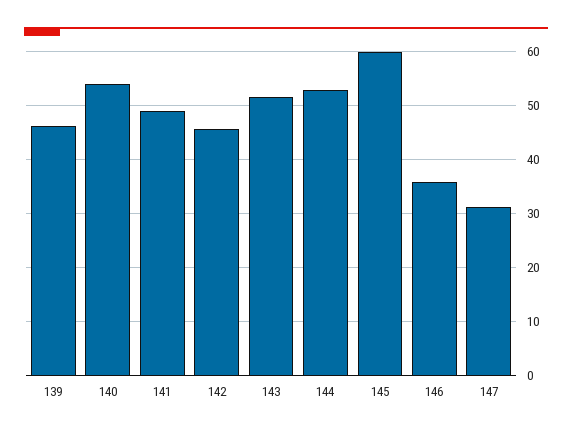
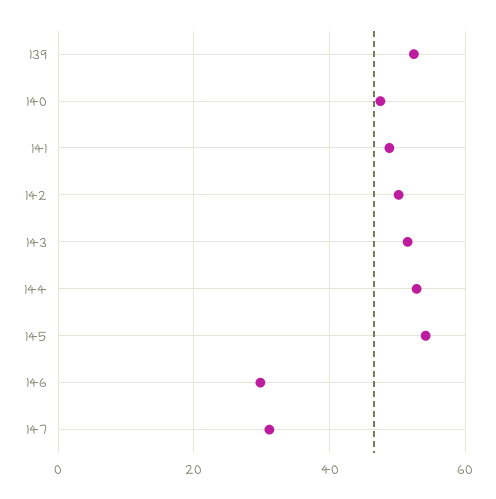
  {
-   "139": 46,
+   "139": 52,
-   "140": 54,
+   "140": 48,
    "141": 48,
-   "142": 46,
+   "142": 50,
    "143": 52,
    "144": 52,
-   "145": 60,
+   "145": 54,
-   "146": 36,
+   "146": 30,
    "147": 32
  }

